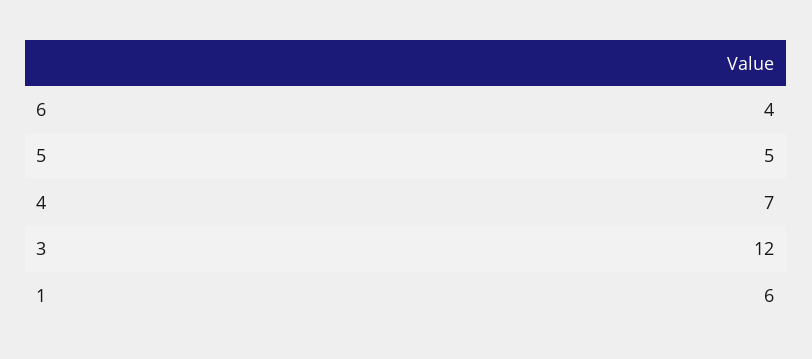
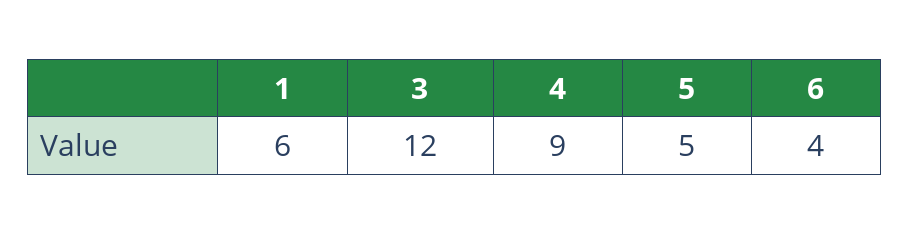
  {
    "6": 4,
    "5": 5,
-   "4": 7,
+   "4": 9,
    "3": 12,
    "1": 6
  }

